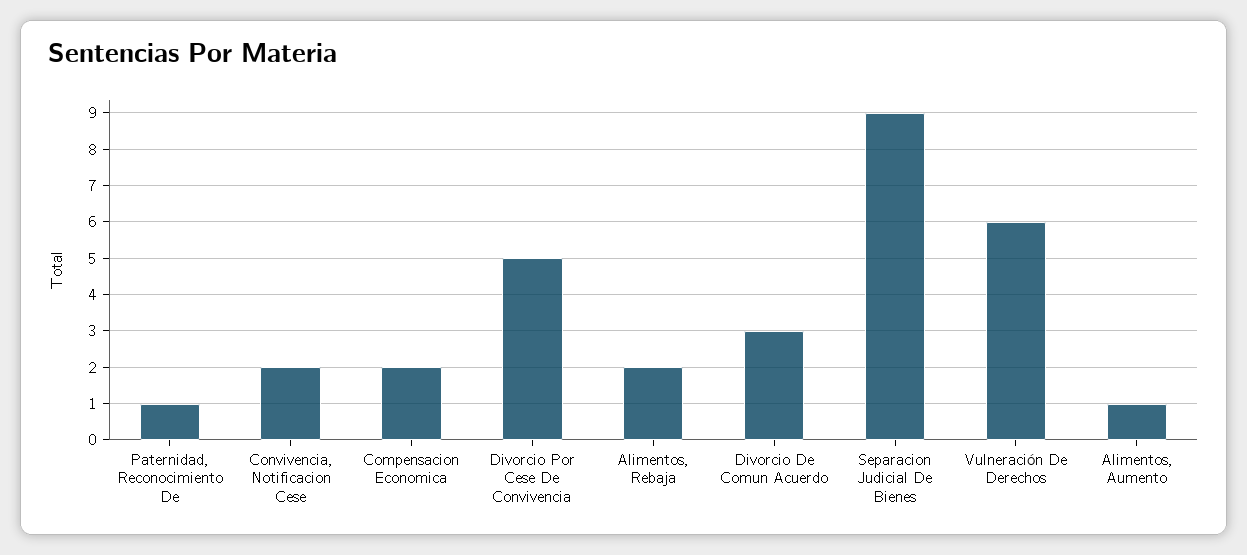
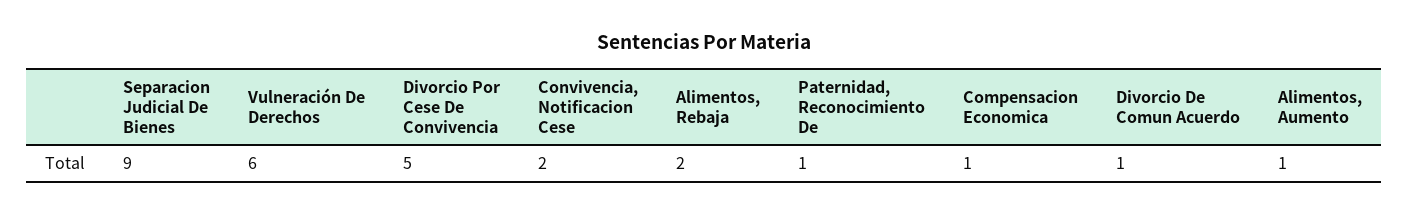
  {
    "Paternidad, Reconocimiento De": 1,
    "Convivencia, Notificacion Cese": 2,
-   "Compensacion Economica": 2,
+   "Compensacion Economica": 1,
    "Divorcio Por Cese De Convivencia": 5,
    "Alimentos, Rebaja": 2,
-   "Divorcio De Comun Acuerdo": 3,
+   "Divorcio De Comun Acuerdo": 1,
    "Separacion Judicial De Bienes": 9,
    "Vulneración De Derechos": 6,
    "Alimentos, Aumento": 1
  }

